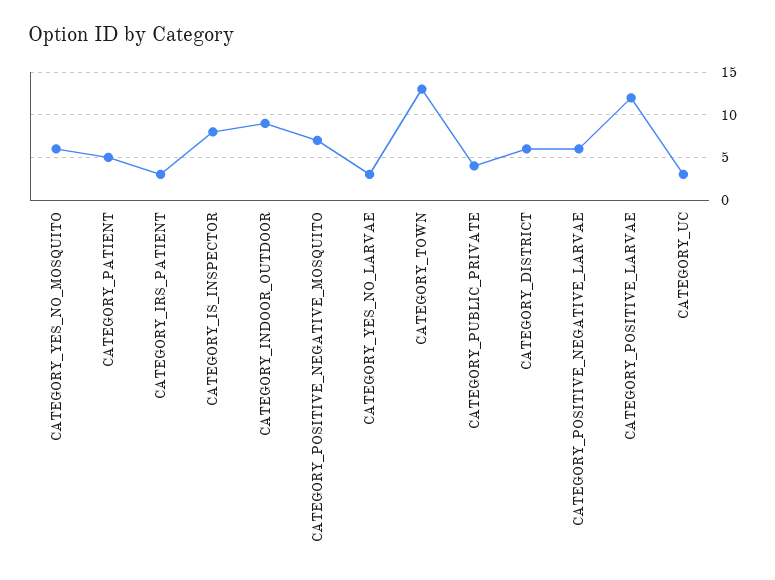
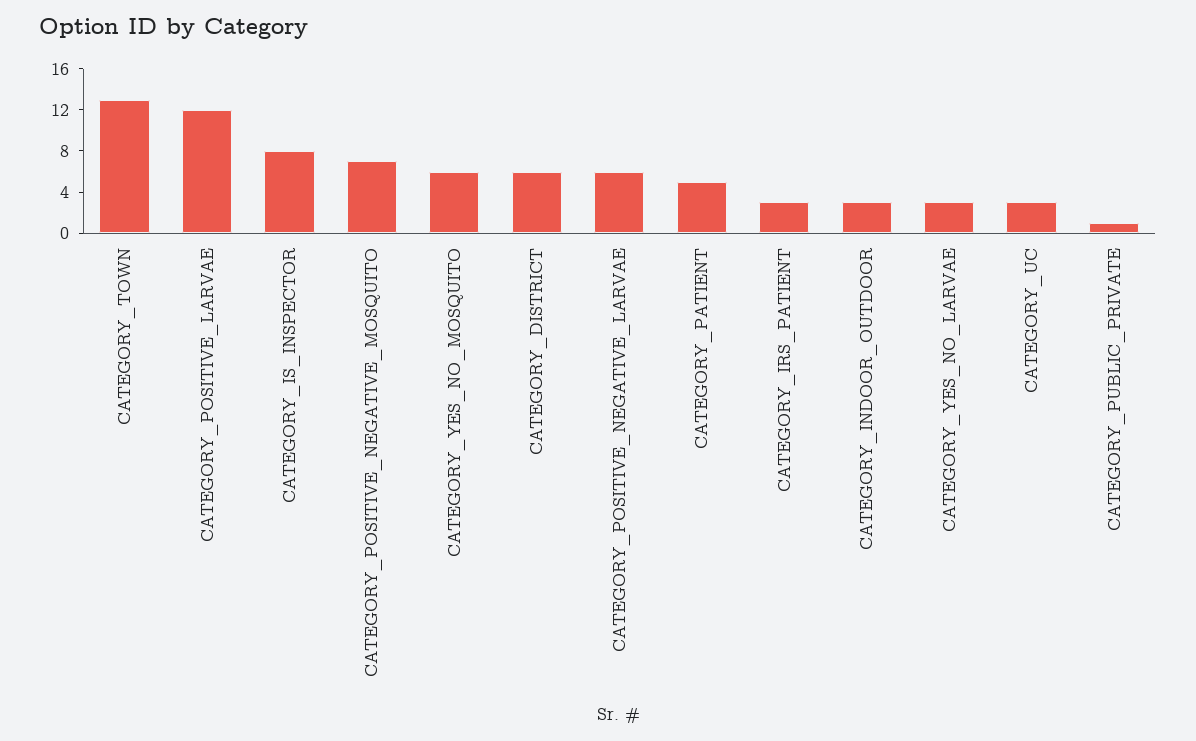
  {
    "CATEGORY_YES_NO_MOSQUITO": 6,
    "CATEGORY_PATIENT": 5,
    "CATEGORY_IRS_PATIENT": 3,
    "CATEGORY_IS_INSPECTOR": 8,
-   "CATEGORY_INDOOR_OUTDOOR": 9,
+   "CATEGORY_INDOOR_OUTDOOR": 3,
    "CATEGORY_POSITIVE_NEGATIVE_MOSQUITO": 7,
    "CATEGORY_YES_NO_LARVAE": 3,
    "CATEGORY_TOWN": 13,
-   "CATEGORY_PUBLIC_PRIVATE": 4,
+   "CATEGORY_PUBLIC_PRIVATE": 1,
    "CATEGORY_DISTRICT": 6,
    "CATEGORY_POSITIVE_NEGATIVE_LARVAE": 6,
    "CATEGORY_POSITIVE_LARVAE": 12,
    "CATEGORY_UC": 3
  }

